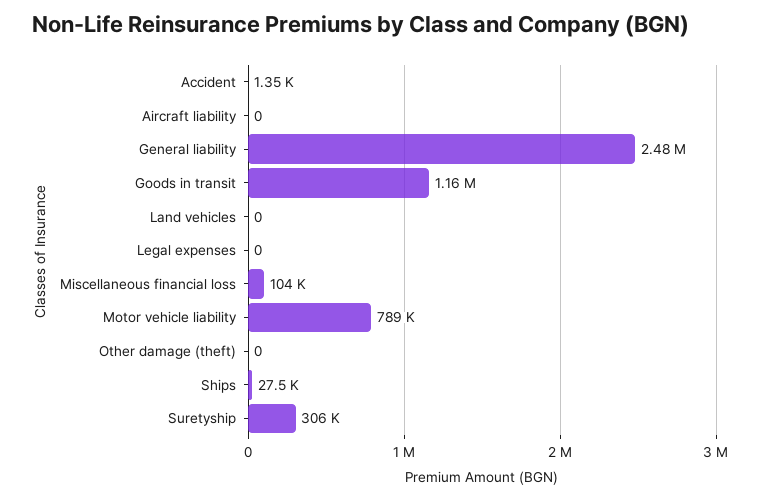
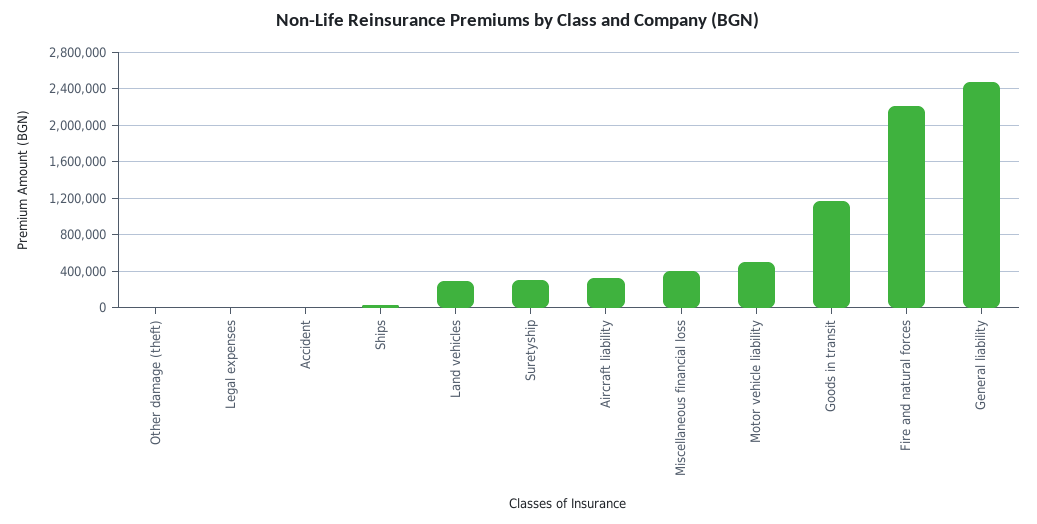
  {
    "Accident": 1350,
-   "Aircraft liability": 0,
+   "Aircraft liability": 300000,
    "General liability": 2480000,
    "Goods in transit": 1160000,
-   "Land vehicles": 0,
+   "Land vehicles": 300000,
    "Legal expenses": 0,
-   "Miscellaneous financial loss": 104000,
+   "Miscellaneous financial loss": 400000,
-   "Motor vehicle liability": 789000,
+   "Motor vehicle liability": 500000,
    "Other damage (theft)": 0,
    "Ships": 27500,
-   "Suretyship": 306000
+   "Suretyship": 306000,
+   "Fire and natural forces": 2200000
  }

